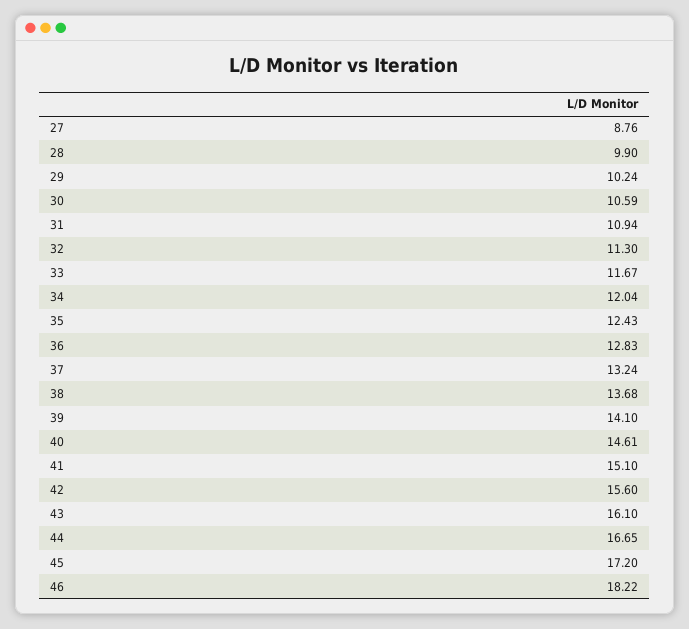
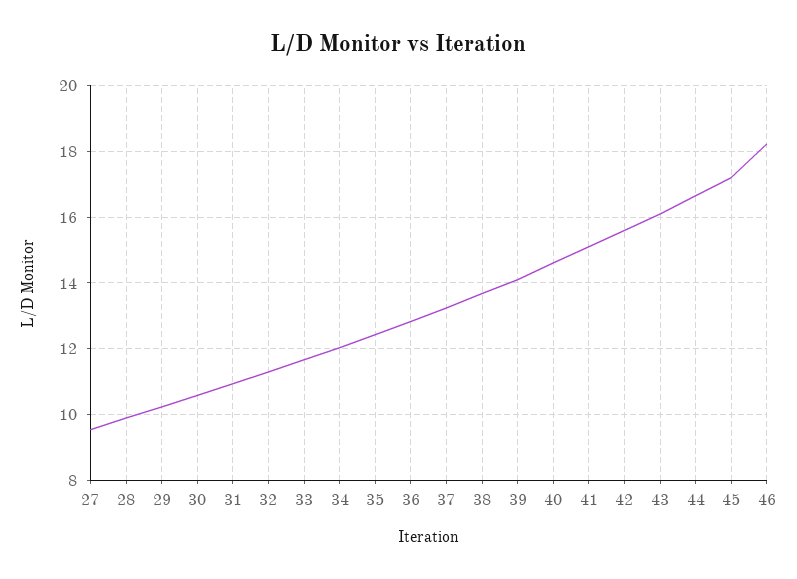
  {
-   "27": 8.76,
+   "27": 9.6,
    "28": 9.9,
    "29": 10.24,
    "30": 10.59,
    "31": 10.94,
    "32": 11.3,
    "33": 11.67,
    "34": 12.04,
    "35": 12.43,
    "36": 12.83,
    "37": 13.24,
    "38": 13.68,
    "39": 14.1,
    "40": 14.61,
    "41": 15.1,
    "42": 15.6,
    "43": 16.1,
    "44": 16.65,
    "45": 17.2,
    "46": 18.22
  }

